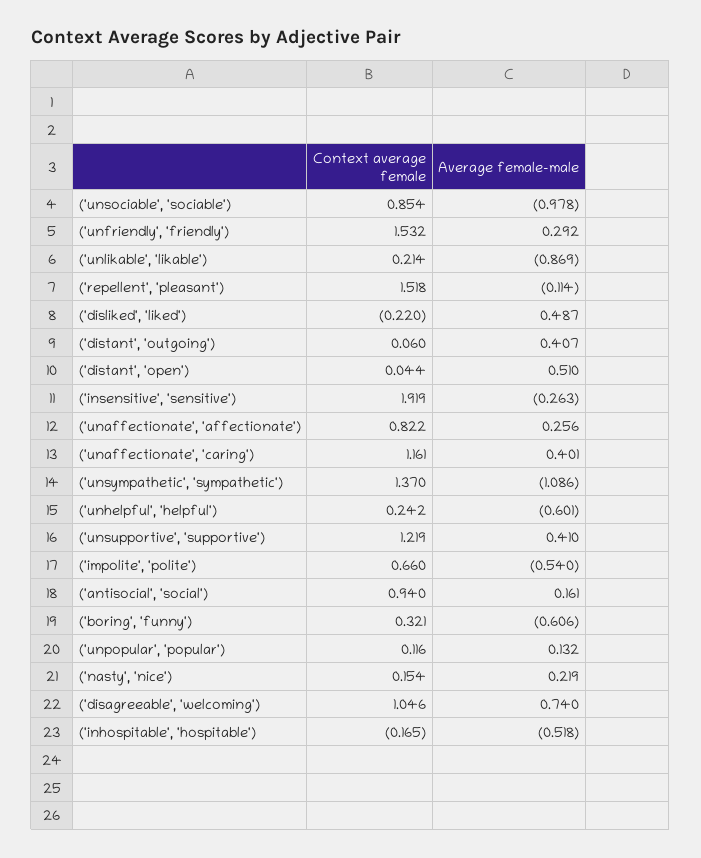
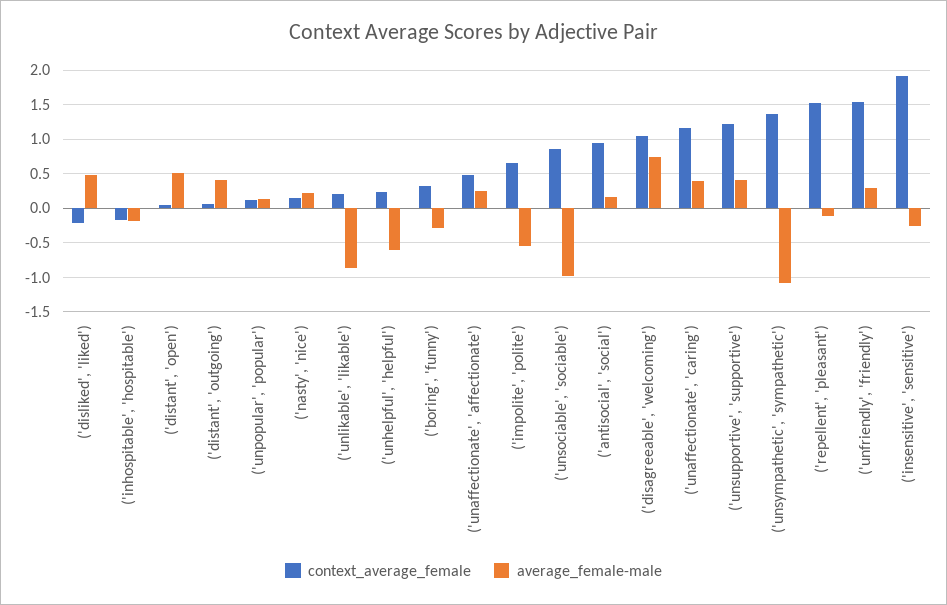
  {
    "Context average female": {
      "('unsociable', 'sociable')": 0.854,
      "('unfriendly', 'friendly')": 1.532,
      "('unlikable', 'likable')": 0.214,
      "('repellent', 'pleasant')": 1.518,
      "('disliked', 'liked')": -0.22,
      "('distant', 'outgoing')": 0.06,
      "('distant', 'open')": 0.044,
      "('insensitive', 'sensitive')": 1.919,
-     "('unaffectionate', 'affectionate')": 0.822,
+     "('unaffectionate', 'affectionate')": 0.5,
      "('unaffectionate', 'caring')": 1.161,
      "('unsympathetic', 'sympathetic')": 1.37,
      "('unhelpful', 'helpful')": 0.242,
      "('unsupportive', 'supportive')": 1.219,
      "('impolite', 'polite')": 0.66,
      "('antisocial', 'social')": 0.94,
      "('boring', 'funny')": 0.321,
      "('unpopular', 'popular')": 0.116,
      "('nasty', 'nice')": 0.154,
      "('disagreeable', 'welcoming')": 1.046,
      "('inhospitable', 'hospitable')": -0.165
    },
    "Average female-male": {
      "('unsociable', 'sociable')": -0.978,
      "('unfriendly', 'friendly')": 0.292,
      "('unlikable', 'likable')": -0.869,
      "('repellent', 'pleasant')": -0.114,
      "('disliked', 'liked')": 0.487,
      "('distant', 'outgoing')": 0.407,
      "('distant', 'open')": 0.51,
      "('insensitive', 'sensitive')": -0.263,
      "('unaffectionate', 'affectionate')": 0.256,
      "('unaffectionate', 'caring')": 0.401,
      "('unsympathetic', 'sympathetic')": -1.086,
      "('unhelpful', 'helpful')": -0.601,
      "('unsupportive', 'supportive')": 0.41,
      "('impolite', 'polite')": -0.54,
      "('antisocial', 'social')": 0.161,
-     "('boring', 'funny')": -0.606,
+     "('boring', 'funny')": -0.3,
      "('unpopular', 'popular')": 0.132,
      "('nasty', 'nice')": 0.219,
      "('disagreeable', 'welcoming')": 0.74,
-     "('inhospitable', 'hospitable')": -0.518
+     "('inhospitable', 'hospitable')": -0.2
    }
  }

